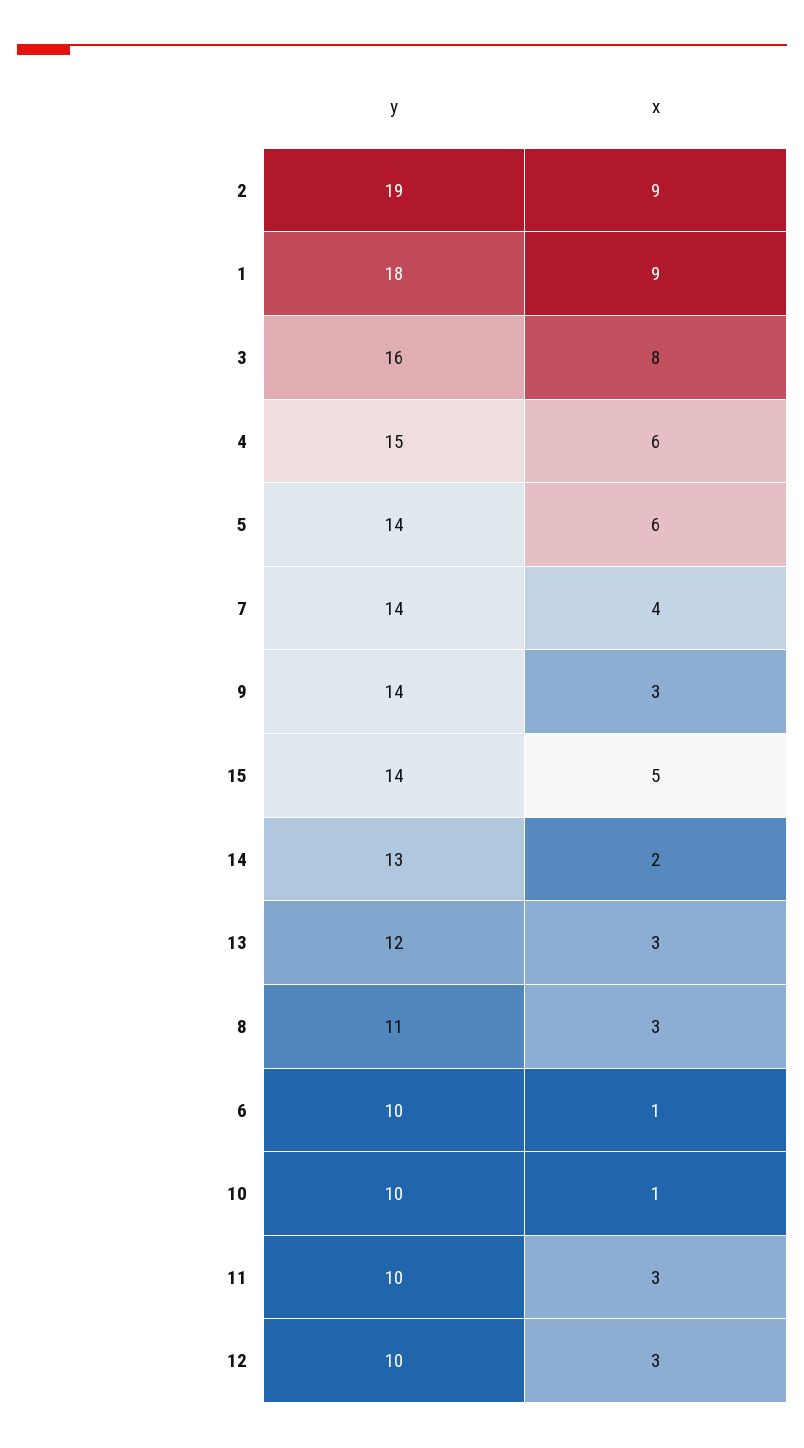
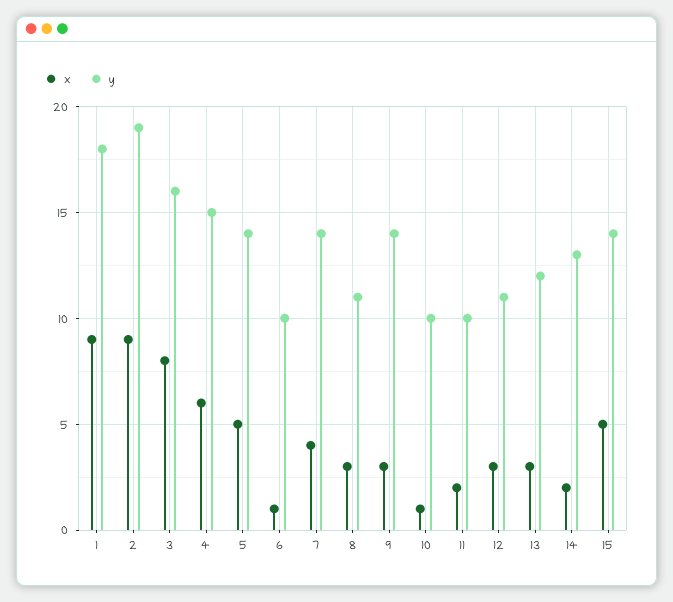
  {
    "y": {
      "2": 19,
      "1": 18,
      "3": 16,
      "4": 15,
      "5": 14,
      "7": 14,
      "9": 14,
      "15": 14,
      "14": 13,
      "13": 12,
      "8": 11,
      "6": 10,
      "10": 10,
      "11": 10,
-     "12": 10
+     "12": 11
    },
    "x": {
      "2": 9,
      "1": 9,
      "3": 8,
      "4": 6,
-     "5": 6,
+     "5": 5,
      "7": 4,
      "9": 3,
      "15": 5,
      "14": 2,
      "13": 3,
      "8": 3,
      "6": 1,
      "10": 1,
-     "11": 3,
+     "11": 2,
      "12": 3
    }
  }

